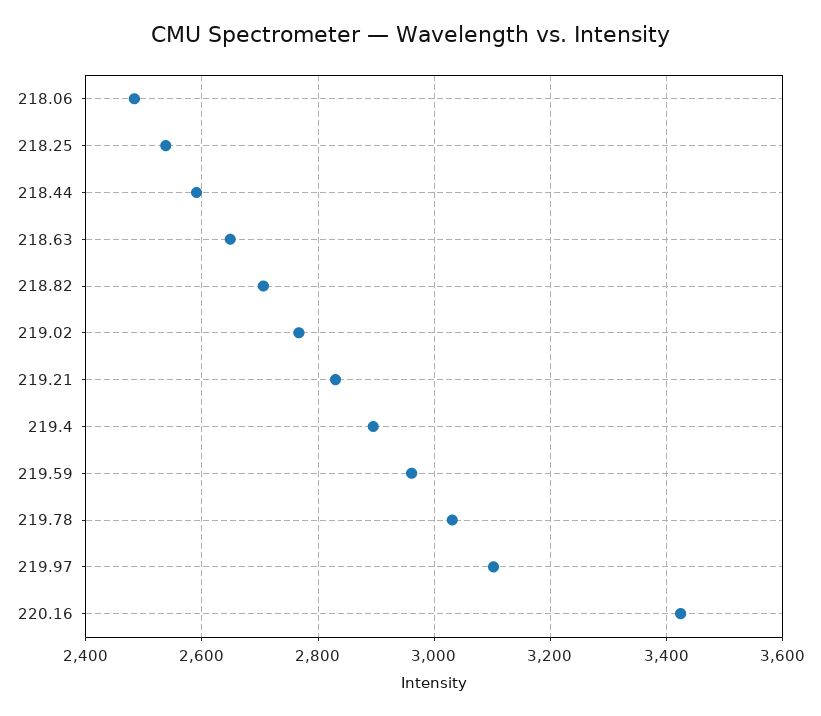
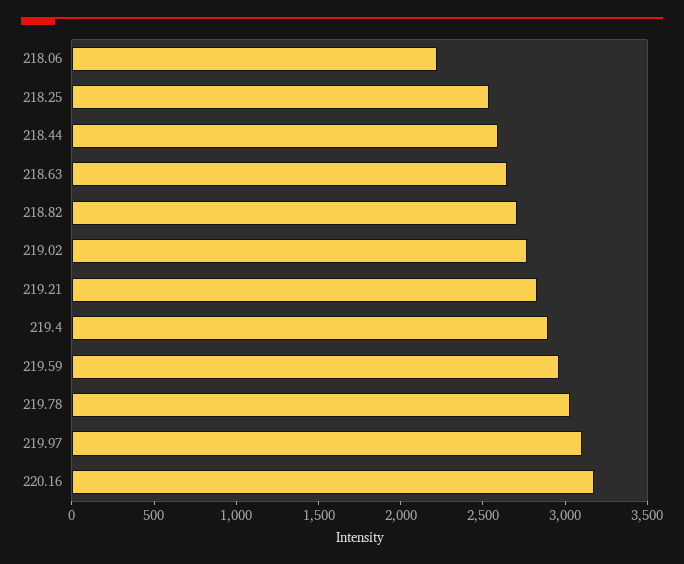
  {
-   "218.06": 2480,
+   "218.06": 2200,
    "218.25": 2540,
    "218.44": 2600,
    "218.63": 2640,
    "218.82": 2700,
    "219.02": 2760,
    "219.21": 2840,
    "219.4": 2900,
    "219.59": 2960,
    "219.78": 3040,
    "219.97": 3100,
-   "220.16": 3420
+   "220.16": 3200
  }

